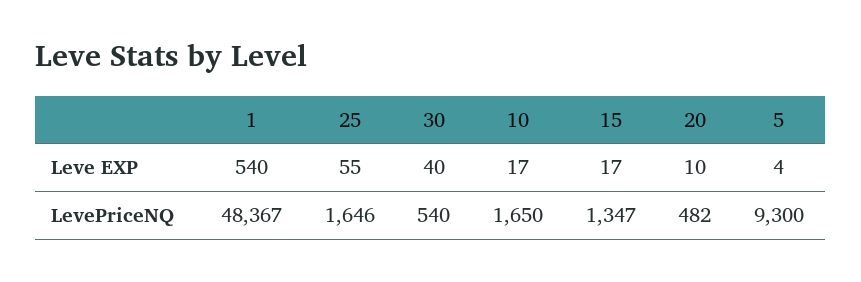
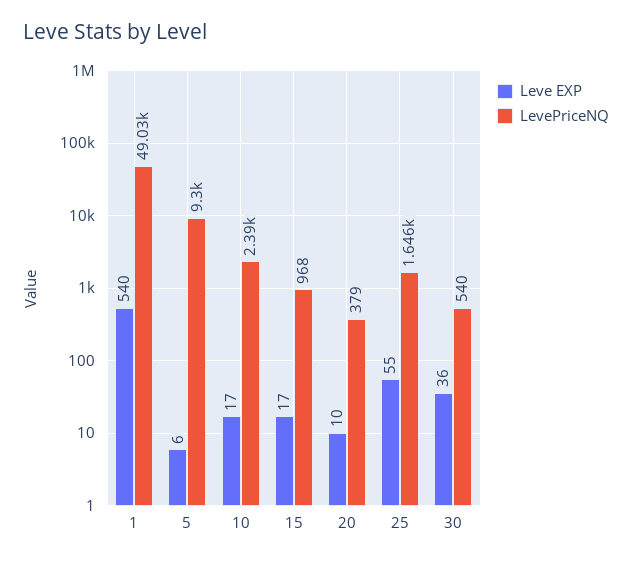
  {
    "Leve EXP": {
      "1": 540,
      "25": 55,
-     "30": 40,
+     "30": 36,
      "10": 17,
      "15": 17,
      "20": 10,
-     "5": 4
+     "5": 6
    },
    "LevePriceNQ": {
-     "1": 48367,
+     "1": 49030,
      "25": 1646,
      "30": 540,
-     "10": 1650,
+     "10": 2390,
-     "15": 1347,
+     "15": 968,
-     "20": 482,
+     "20": 379,
      "5": 9300
    }
  }

